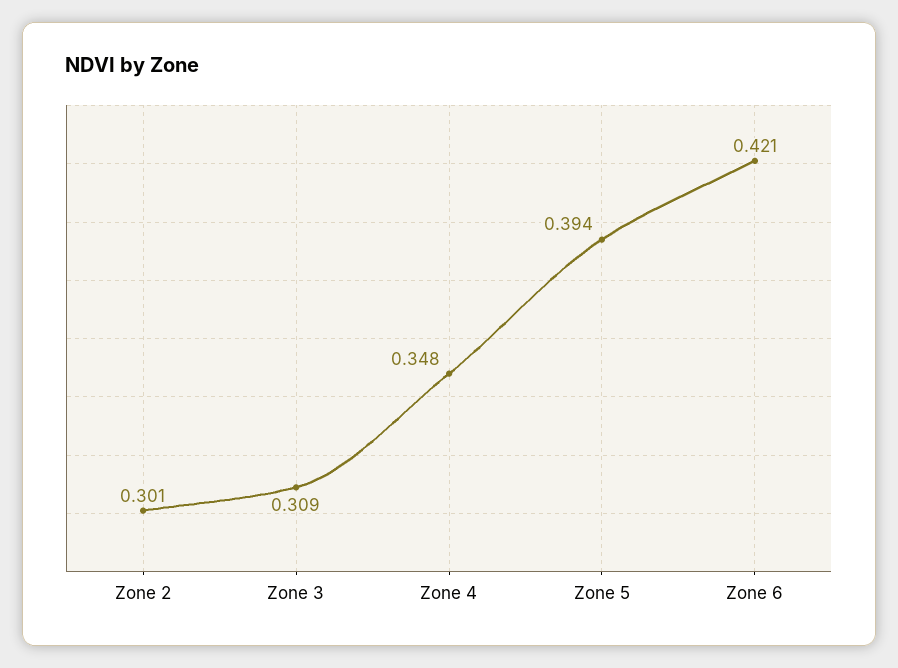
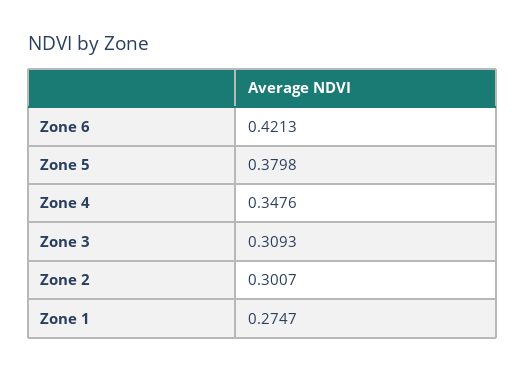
  {
    "Zone 2": 0.3007,
    "Zone 3": 0.3093,
    "Zone 4": 0.3476,
-   "Zone 5": 0.394,
+   "Zone 5": 0.3798,
-   "Zone 6": 0.4213
+   "Zone 6": 0.4213,
+   "Zone 1": 0.2747
  }

